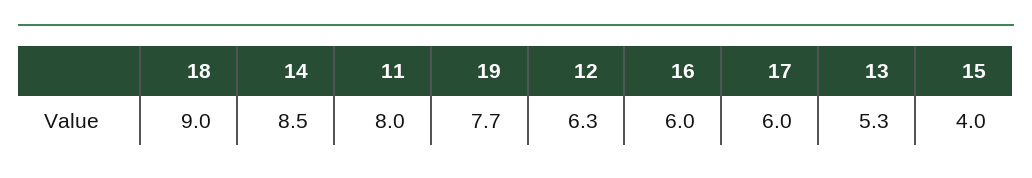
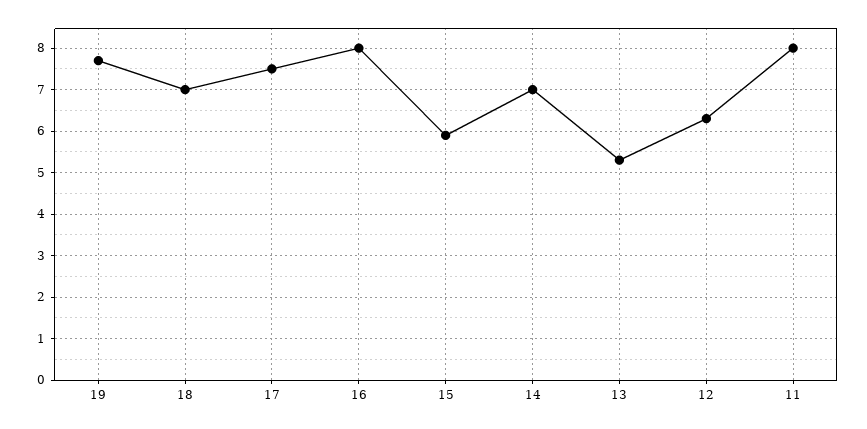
  {
-   "18": 9,
+   "18": 7,
-   "14": 8.5,
+   "14": 7,
    "11": 8,
    "19": 7.7,
    "12": 6.3,
-   "16": 6,
+   "16": 8,
-   "17": 6,
+   "17": 7.5,
    "13": 5.3,
-   "15": 4
+   "15": 6
  }

